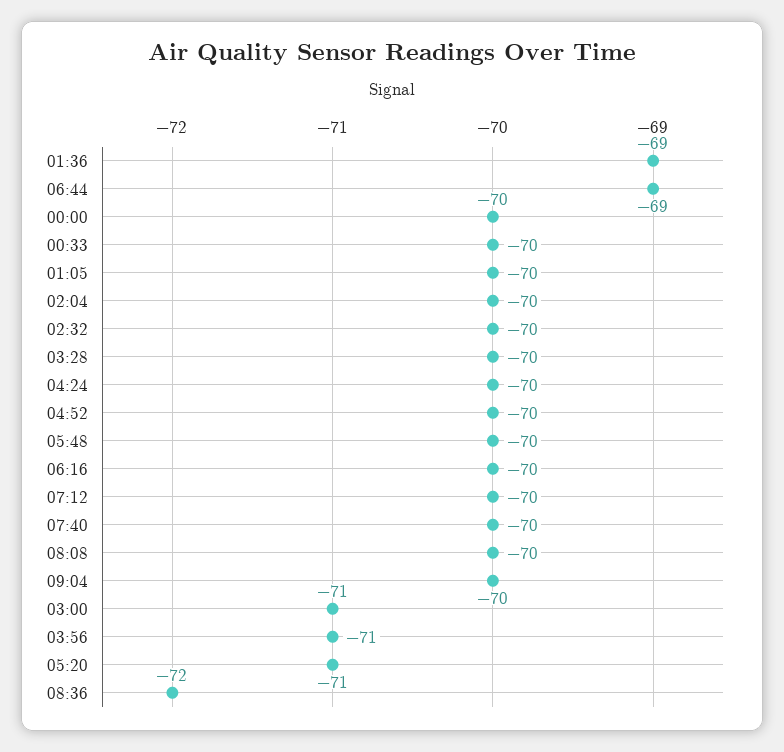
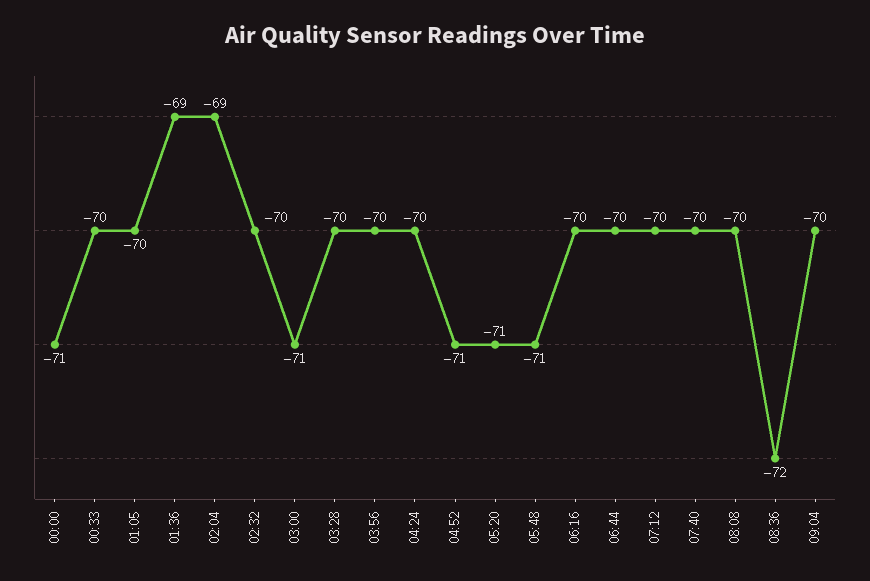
  {
    "01:36": -69,
-   "06:44": -69,
+   "06:44": -70,
-   "00:00": -70,
+   "00:00": -71,
    "00:33": -70,
    "01:05": -70,
-   "02:04": -70,
+   "02:04": -69,
    "02:32": -70,
    "03:28": -70,
    "04:24": -70,
-   "04:52": -70,
+   "04:52": -71,
-   "05:48": -70,
+   "05:48": -71,
    "06:16": -70,
    "07:12": -70,
    "07:40": -70,
    "08:08": -70,
    "09:04": -70,
    "03:00": -71,
-   "03:56": -71,
+   "03:56": -70,
    "05:20": -71,
    "08:36": -72
  }

